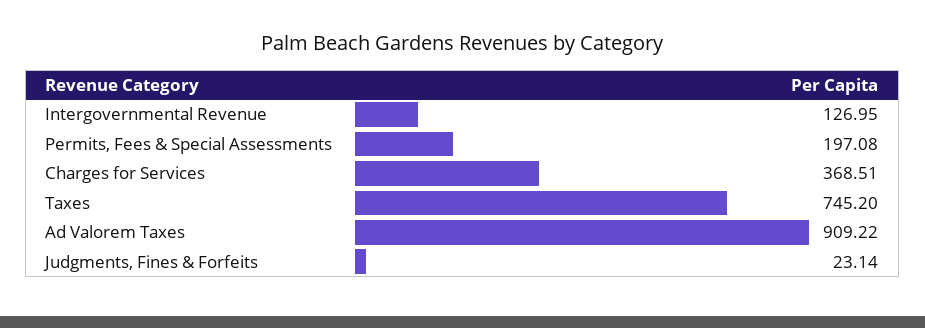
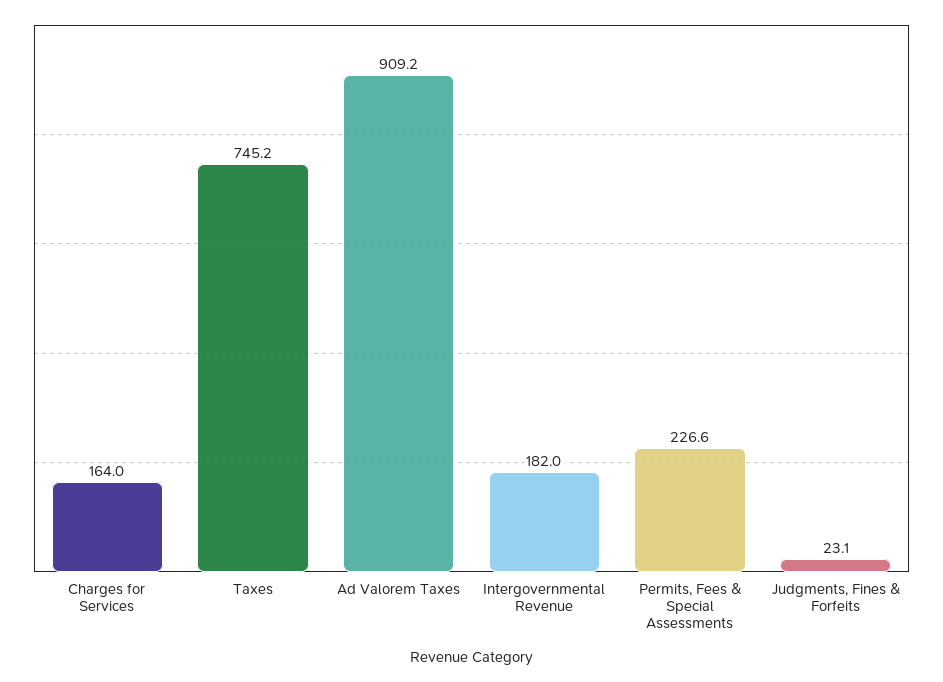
  {
-   "Intergovernmental Revenue": 126.95,
+   "Intergovernmental Revenue": 182,
-   "Permits, Fees & Special Assessments": 197.08,
+   "Permits, Fees & Special Assessments": 226.6,
-   "Charges for Services": 368.51,
+   "Charges for Services": 164,
    "Taxes": 745.2,
    "Ad Valorem Taxes": 909.22,
    "Judgments, Fines & Forfeits": 23.14
  }

